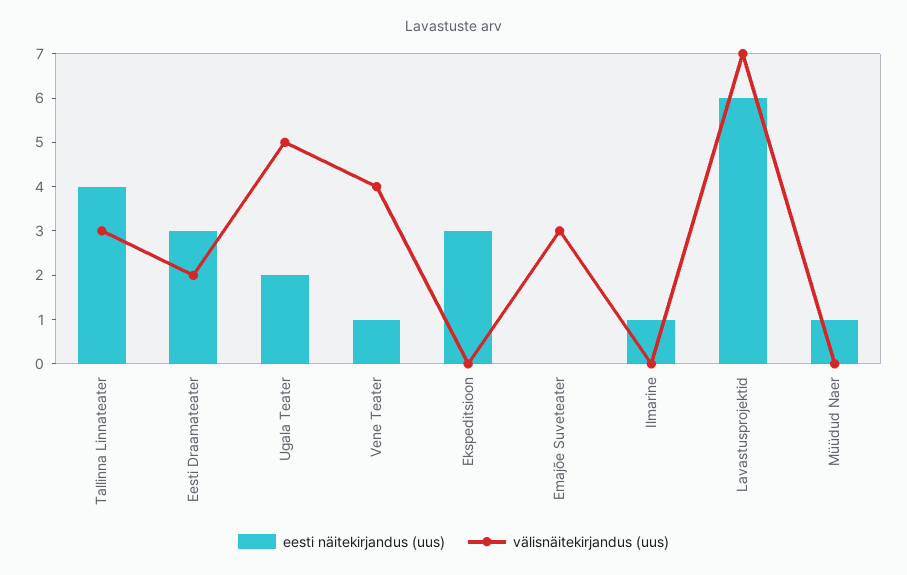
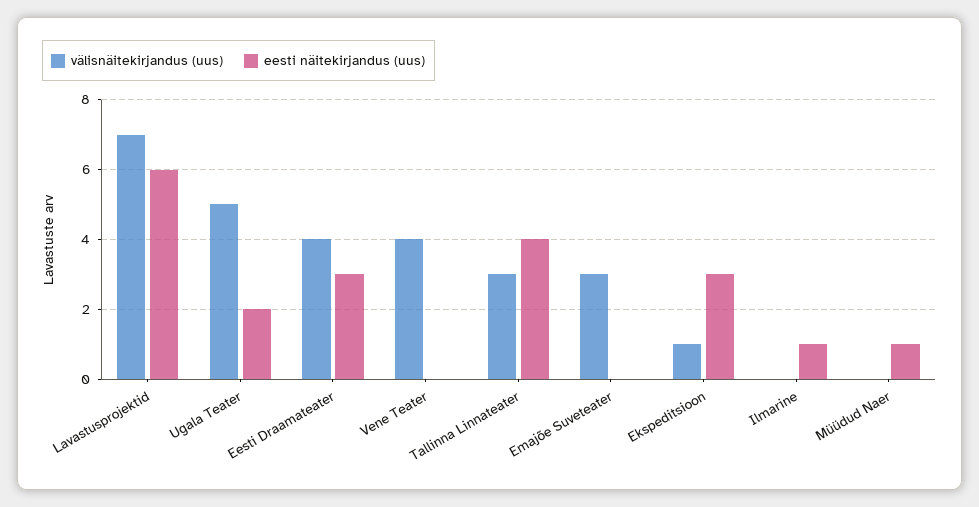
  {
    "eesti näitekirjandus (uus)": {
      "Tallinna Linnateater": 4,
      "Eesti Draamateater": 3,
      "Ugala Teater": 2,
-     "Vene Teater": 1,
+     "Vene Teater": 0,
      "Ekspeditsioon": 3,
      "Emajõe Suveteater": 0,
      "Ilmarine": 1,
      "Lavastusprojektid": 6,
      "Müüdud Naer": 1
    },
    "välisnäitekirjandus (uus)": {
      "Tallinna Linnateater": 3,
-     "Eesti Draamateater": 2,
+     "Eesti Draamateater": 4,
      "Ugala Teater": 5,
      "Vene Teater": 4,
-     "Ekspeditsioon": 0,
+     "Ekspeditsioon": 1,
      "Emajõe Suveteater": 3,
      "Ilmarine": 0,
      "Lavastusprojektid": 7,
      "Müüdud Naer": 0
    }
  }

